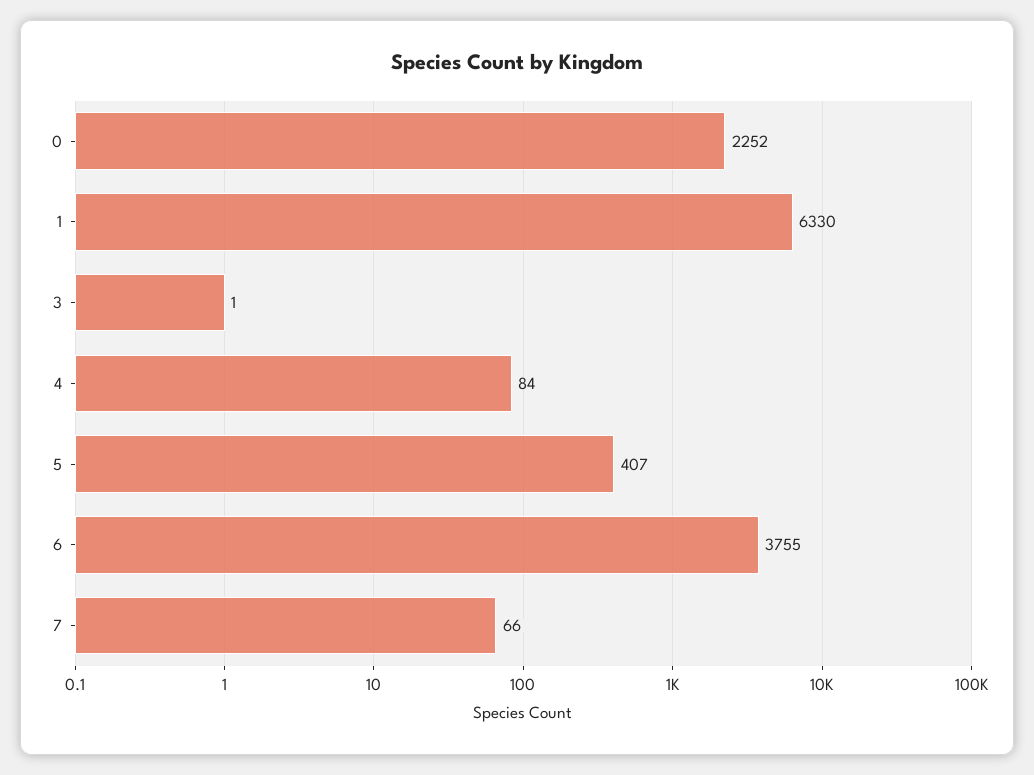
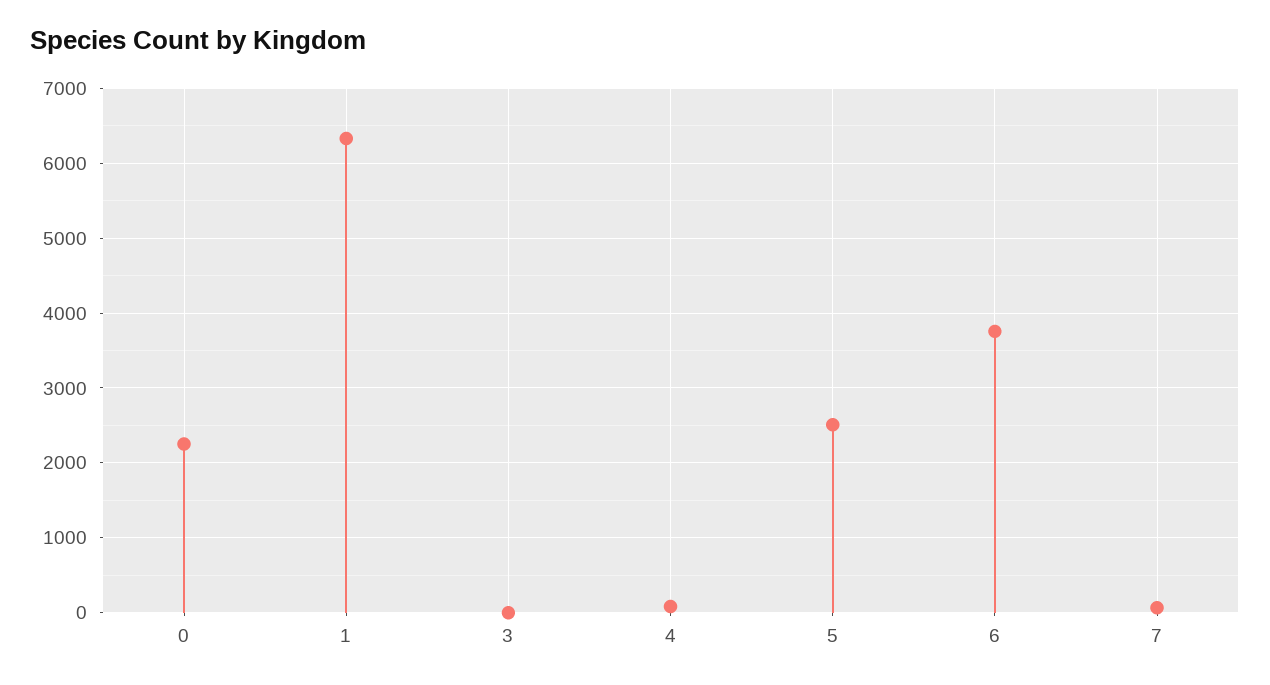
  {
    "0": 2252,
    "1": 6330,
    "3": 1,
    "4": 84,
-   "5": 407,
+   "5": 2500,
    "6": 3755,
    "7": 66
  }

